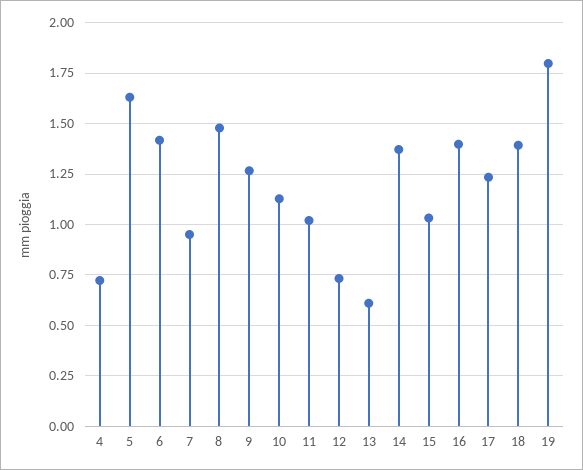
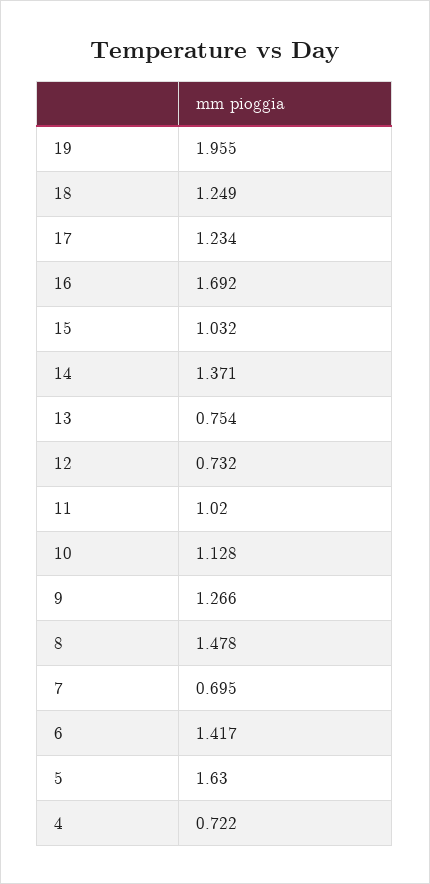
  {
    "4": 0.722,
    "5": 1.63,
    "6": 1.417,
-   "7": 0.95,
+   "7": 0.695,
    "8": 1.478,
    "9": 1.266,
    "10": 1.128,
    "11": 1.02,
    "12": 0.732,
-   "13": 0.6,
+   "13": 0.754,
    "14": 1.371,
    "15": 1.032,
-   "16": 1.4,
+   "16": 1.692,
    "17": 1.234,
-   "18": 1.4,
+   "18": 1.249,
-   "19": 1.8
+   "19": 1.955
  }

